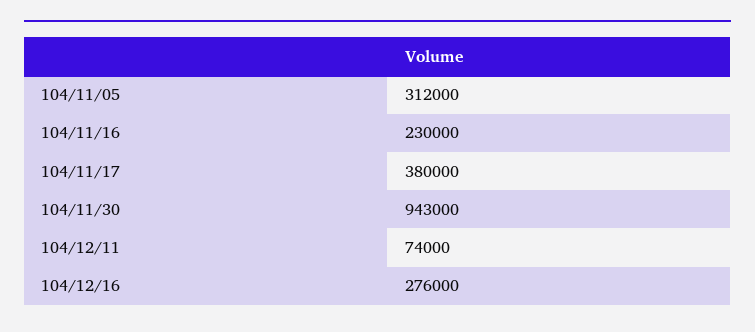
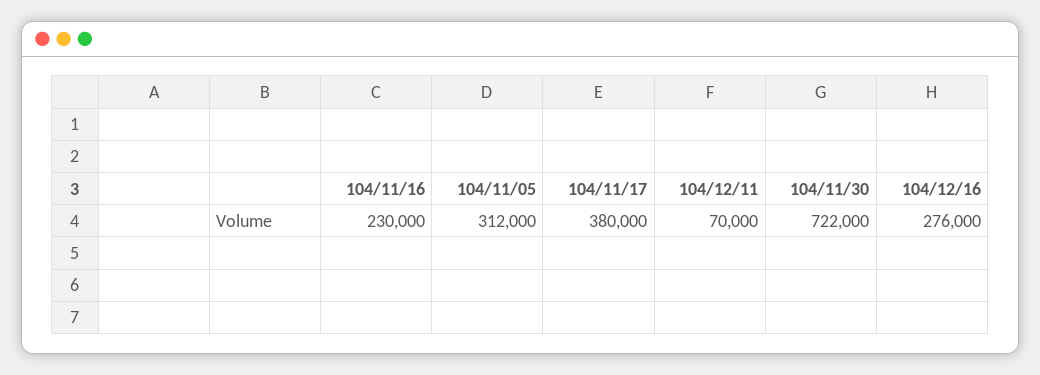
  {
    "104/11/05": 312000,
    "104/11/16": 230000,
    "104/11/17": 380000,
-   "104/11/30": 943000,
+   "104/11/30": 722000,
-   "104/12/11": 74000,
+   "104/12/11": 70000,
    "104/12/16": 276000
  }

